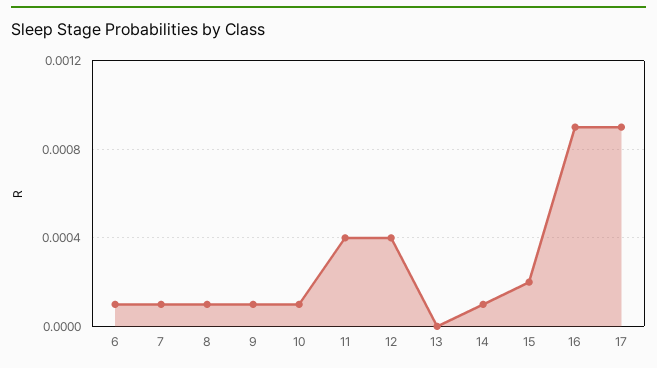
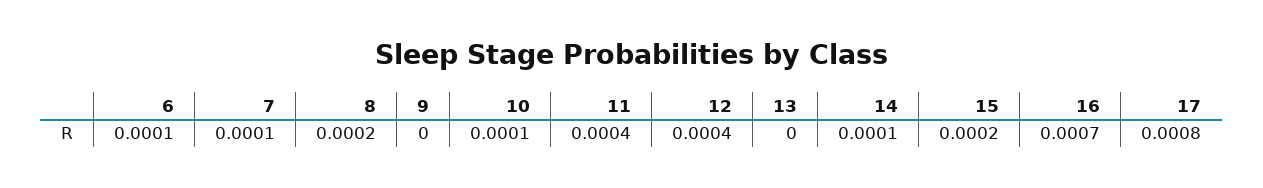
  {
    "6": 0.0001,
    "7": 0.0001,
-   "8": 0.0001,
+   "8": 0.0002,
-   "9": 0.0001,
+   "9": 0,
    "10": 0.0001,
    "11": 0.0004,
    "12": 0.0004,
    "13": 0,
    "14": 0.0001,
    "15": 0.0002,
-   "16": 0.0009,
+   "16": 0.0007,
-   "17": 0.0009
+   "17": 0.0008
  }

